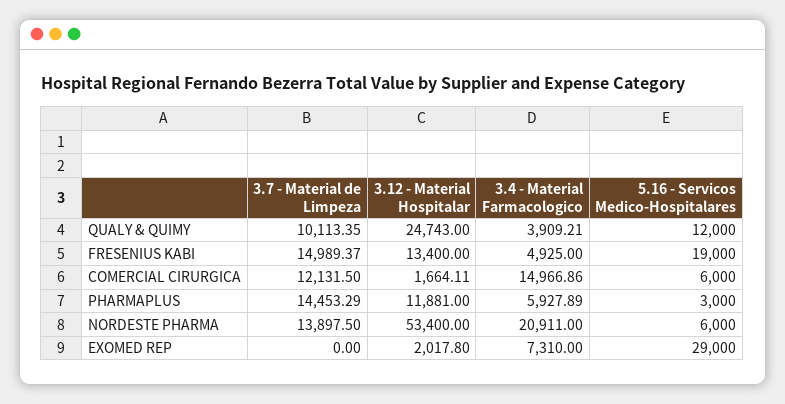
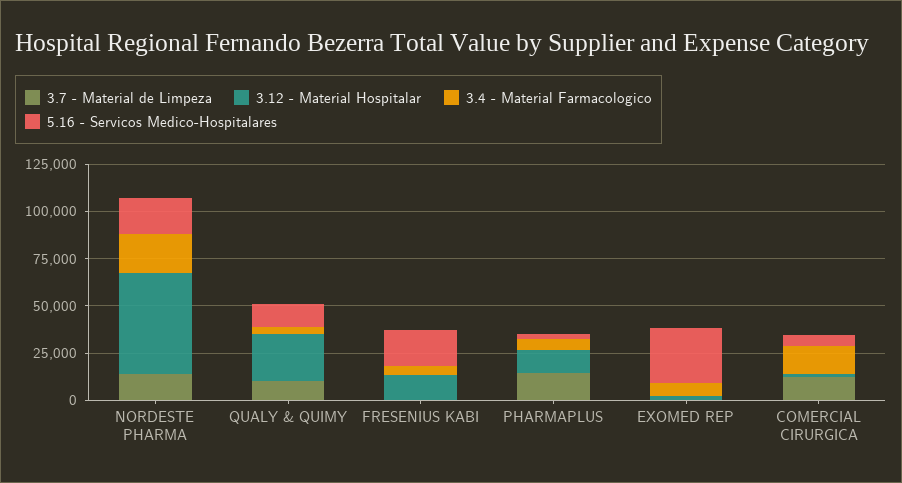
  {
    "3.7 - Material de Limpeza": {
      "QUALY & QUIMY": 10113.35,
-     "FRESENIUS KABI": 14989.37,
+     "FRESENIUS KABI": 0,
      "COMERCIAL CIRURGICA": 12131.5,
      "PHARMAPLUS": 14453.29,
      "NORDESTE PHARMA": 13897.5,
      "EXOMED REP": 0
    },
    "3.12 - Material Hospitalar": {
      "QUALY & QUIMY": 24743,
      "FRESENIUS KABI": 13400,
      "COMERCIAL CIRURGICA": 1664.11,
      "PHARMAPLUS": 11881,
      "NORDESTE PHARMA": 53400,
      "EXOMED REP": 2017.8
    },
    "3.4 - Material Farmacologico": {
      "QUALY & QUIMY": 3909.21,
      "FRESENIUS KABI": 4925,
      "COMERCIAL CIRURGICA": 14966.86,
      "PHARMAPLUS": 5927.89,
      "NORDESTE PHARMA": 20911,
      "EXOMED REP": 7310
    },
    "5.16 - Servicos Medico-Hospitalares": {
      "QUALY & QUIMY": 12000,
      "FRESENIUS KABI": 19000,
      "COMERCIAL CIRURGICA": 6000,
      "PHARMAPLUS": 3000,
-     "NORDESTE PHARMA": 6000,
+     "NORDESTE PHARMA": 20000,
      "EXOMED REP": 29000
    }
  }

